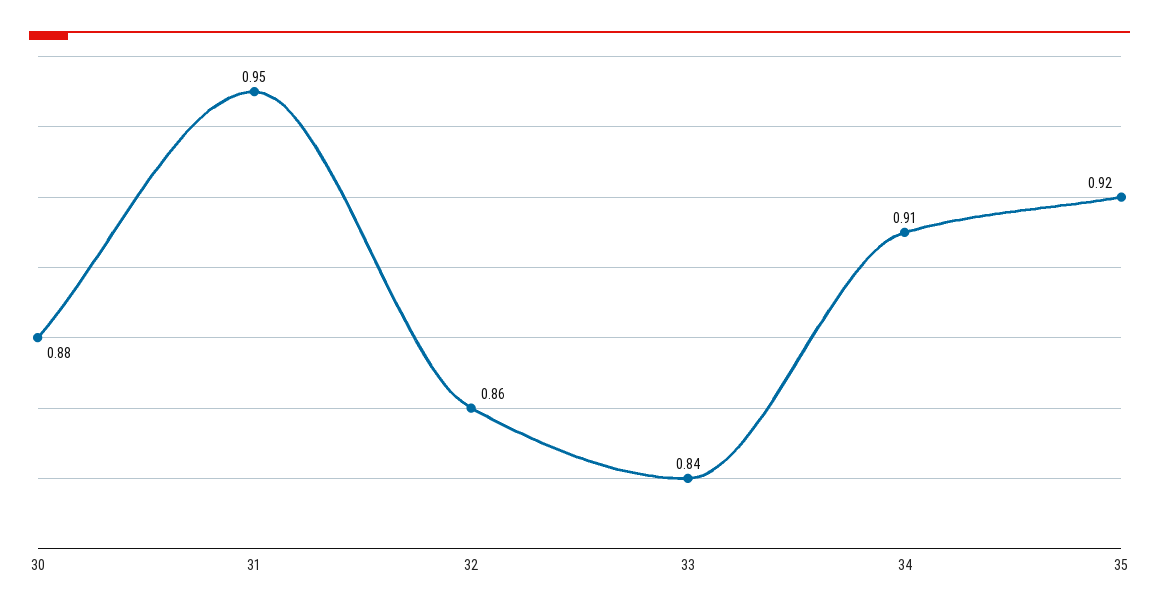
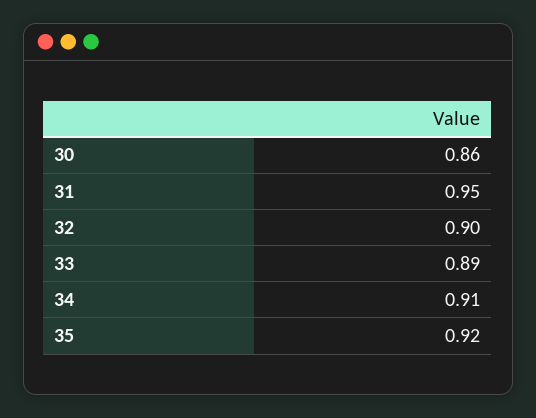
  {
-   "30": 0.88,
+   "30": 0.86,
    "31": 0.95,
-   "32": 0.86,
+   "32": 0.9,
-   "33": 0.84,
+   "33": 0.89,
    "34": 0.91,
    "35": 0.92
  }

